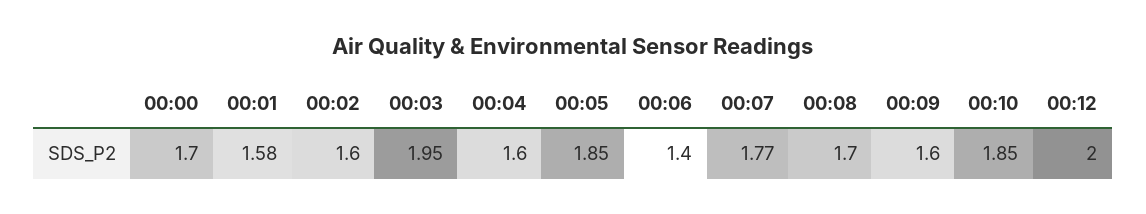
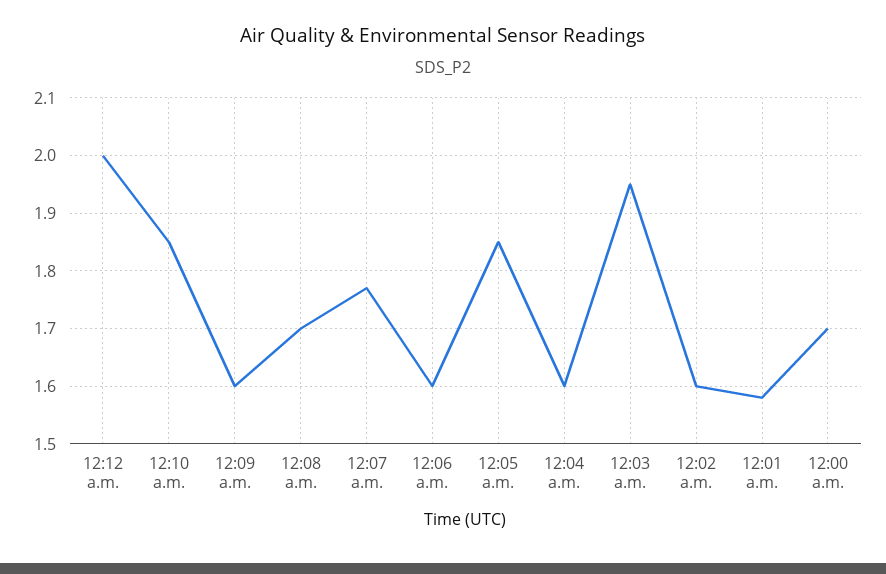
  {
    "00:00": 1.7,
    "00:01": 1.58,
    "00:02": 1.6,
    "00:03": 1.95,
    "00:04": 1.6,
    "00:05": 1.85,
-   "00:06": 1.4,
+   "00:06": 1.6,
    "00:07": 1.77,
    "00:08": 1.7,
    "00:09": 1.6,
    "00:10": 1.85,
    "00:12": 2
  }

